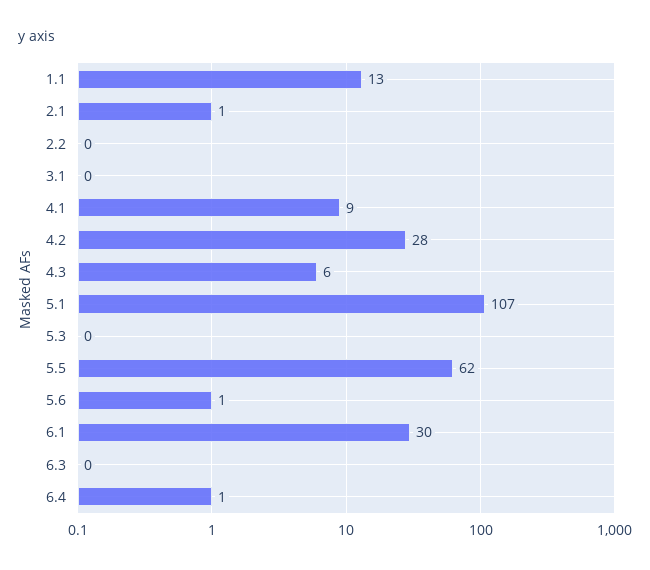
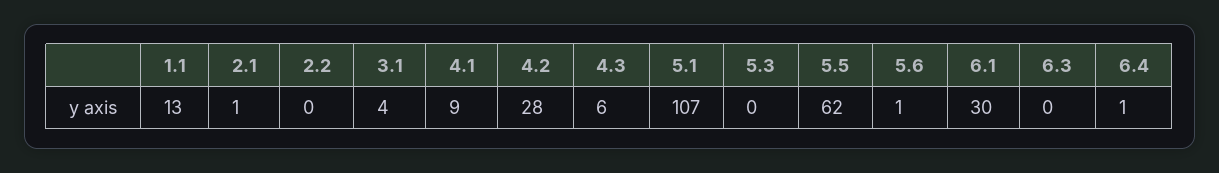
  {
    "1.1": 13,
    "2.1": 1,
    "2.2": 0,
-   "3.1": 0,
+   "3.1": 4,
    "4.1": 9,
    "4.2": 28,
    "4.3": 6,
    "5.1": 107,
    "5.3": 0,
    "5.5": 62,
    "5.6": 1,
    "6.1": 30,
    "6.3": 0,
    "6.4": 1
  }

